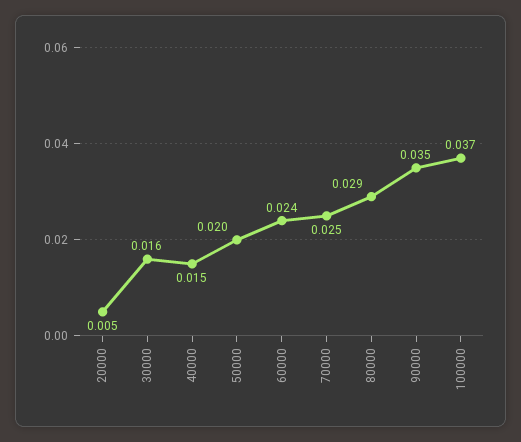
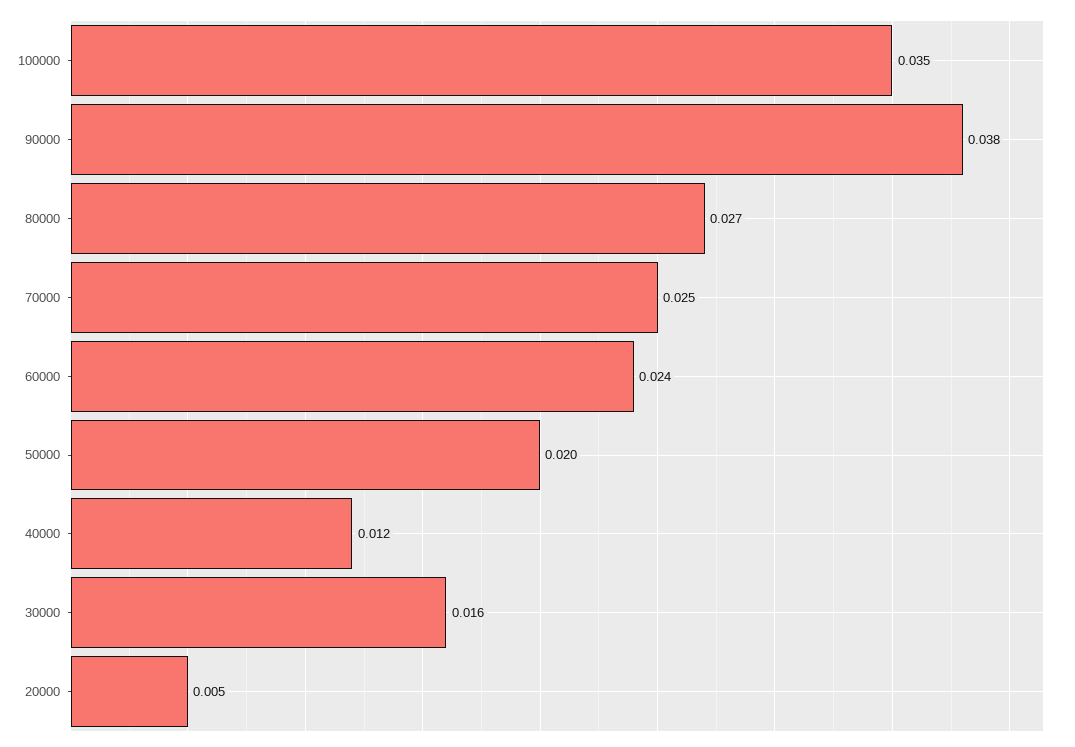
  {
    "20000": 0.005,
    "30000": 0.016,
-   "40000": 0.015,
+   "40000": 0.012,
    "50000": 0.02,
    "60000": 0.024,
    "70000": 0.025,
-   "80000": 0.029,
+   "80000": 0.027,
-   "90000": 0.035,
+   "90000": 0.038,
-   "100000": 0.037
+   "100000": 0.035
  }

